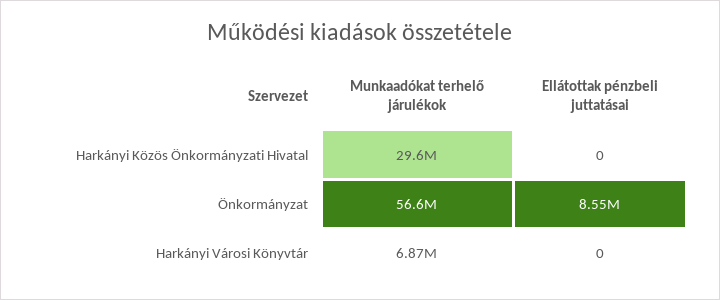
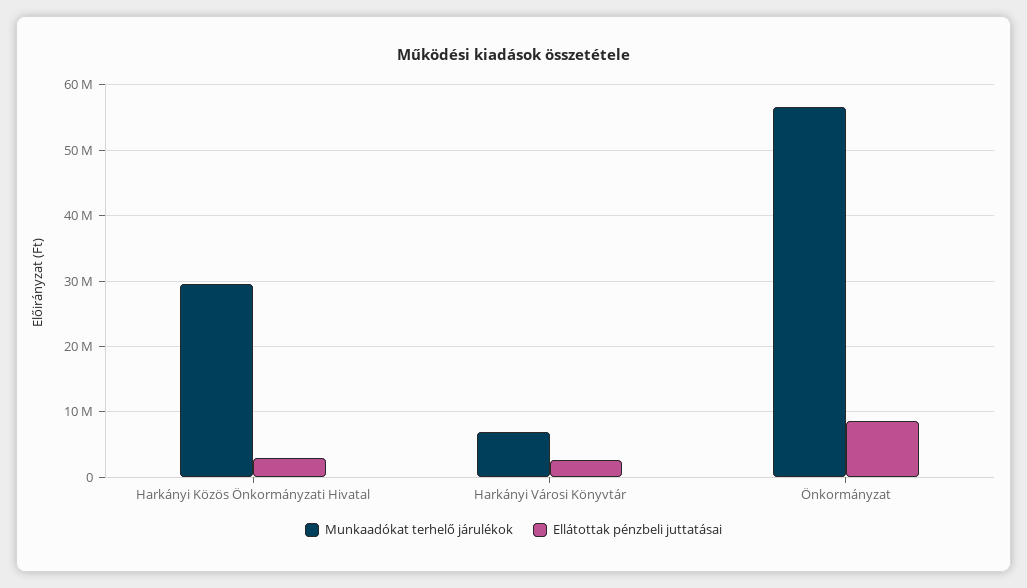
  {
    "Munkaadókat terhelő járulékok": {
      "Harkányi Közös Önkormányzati Hivatal": 29600000,
      "Önkormányzat": 56600000,
      "Harkányi Városi Könyvtár": 6870000
    },
    "Ellátottak pénzbeli juttatásai": {
-     "Harkányi Közös Önkormányzati Hivatal": 0,
+     "Harkányi Közös Önkormányzati Hivatal": 3000000,
      "Önkormányzat": 8550000,
-     "Harkányi Városi Könyvtár": 0
+     "Harkányi Városi Könyvtár": 3000000
    }
  }

